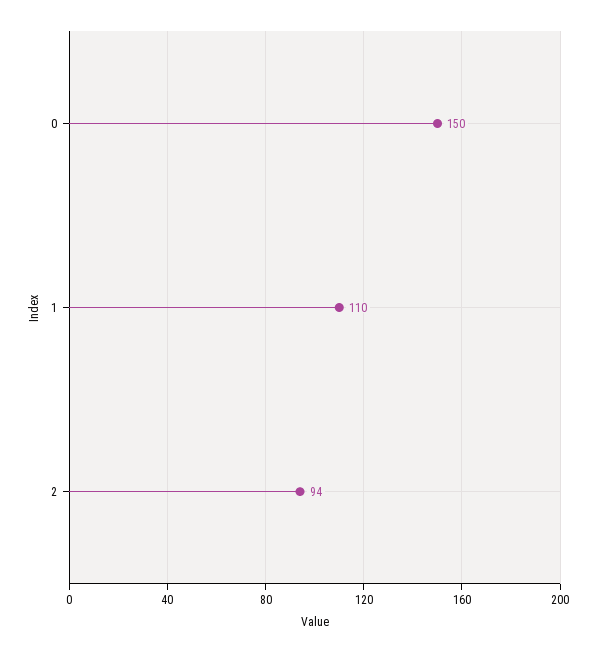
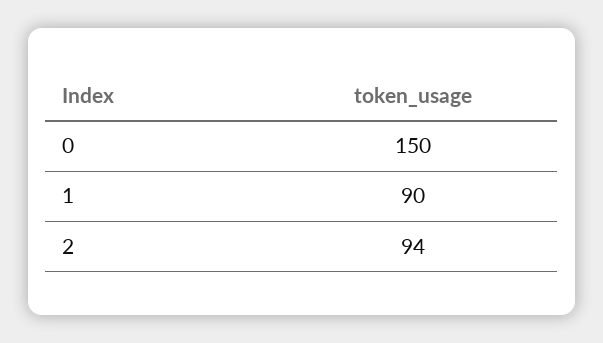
  {
    "0": 150,
-   "1": 110,
+   "1": 90,
    "2": 94
  }

